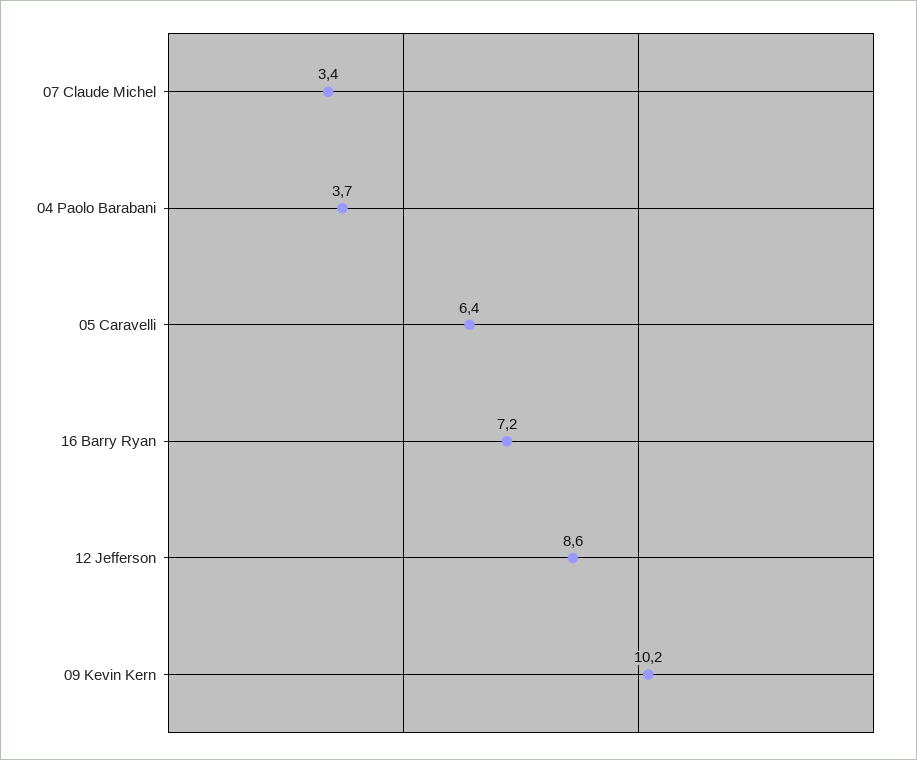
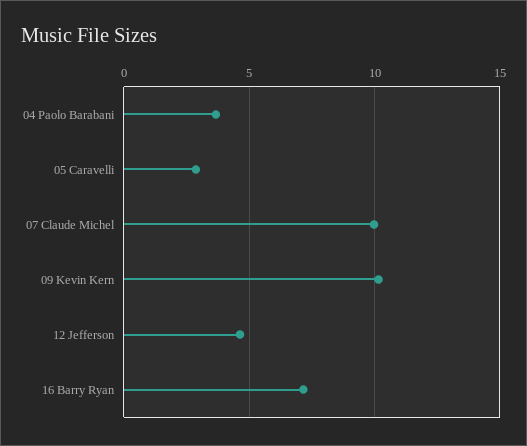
  {
-   "07 Claude Michel": 3.4,
+   "07 Claude Michel": 10,
    "04 Paolo Barabani": 3.7,
-   "05 Caravelli": 6.4,
+   "05 Caravelli": 3,
    "16 Barry Ryan": 7.2,
-   "12 Jefferson": 8.6,
+   "12 Jefferson": 4.5,
    "09 Kevin Kern": 10.2
  }

